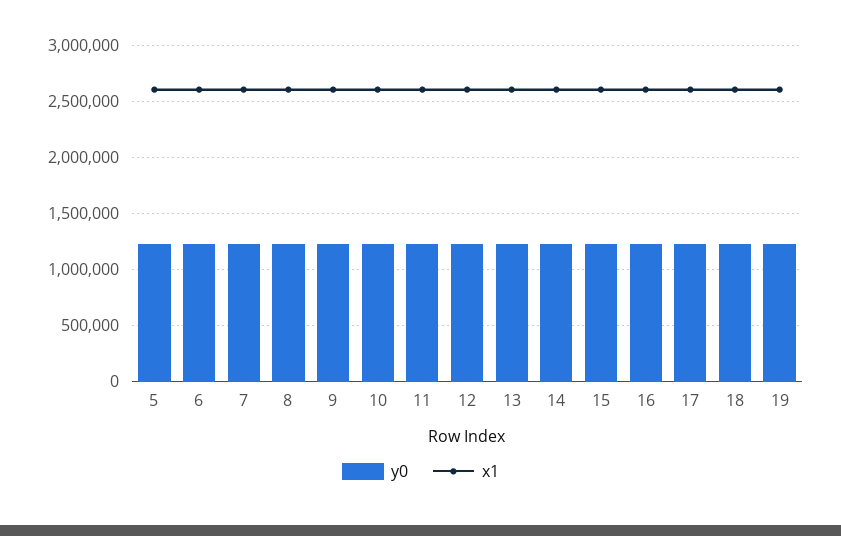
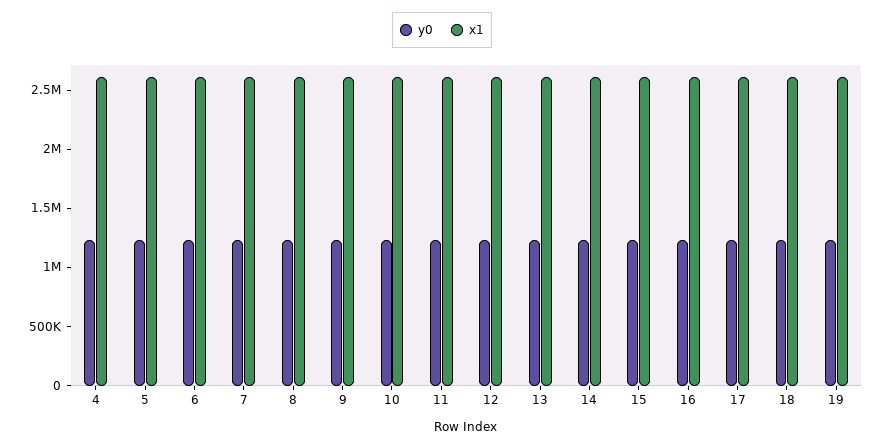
  {
    "y0": {
      "5": 1200000,
      "6": 1200000,
      "7": 1200000,
      "8": 1200000,
      "9": 1200000,
      "10": 1200000,
      "11": 1200000,
      "12": 1200000,
      "13": 1200000,
      "14": 1200000,
      "15": 1200000,
      "16": 1200000,
      "17": 1200000,
      "18": 1200000,
-     "19": 1200000
+     "19": 1200000,
+     "4": 1200000
    },
    "x1": {
      "5": 2600000,
      "6": 2600000,
      "7": 2600000,
      "8": 2600000,
      "9": 2600000,
      "10": 2600000,
      "11": 2600000,
      "12": 2600000,
      "13": 2600000,
      "14": 2600000,
      "15": 2600000,
      "16": 2600000,
      "17": 2600000,
      "18": 2600000,
-     "19": 2600000
+     "19": 2600000,
+     "4": 2600000
    }
  }

